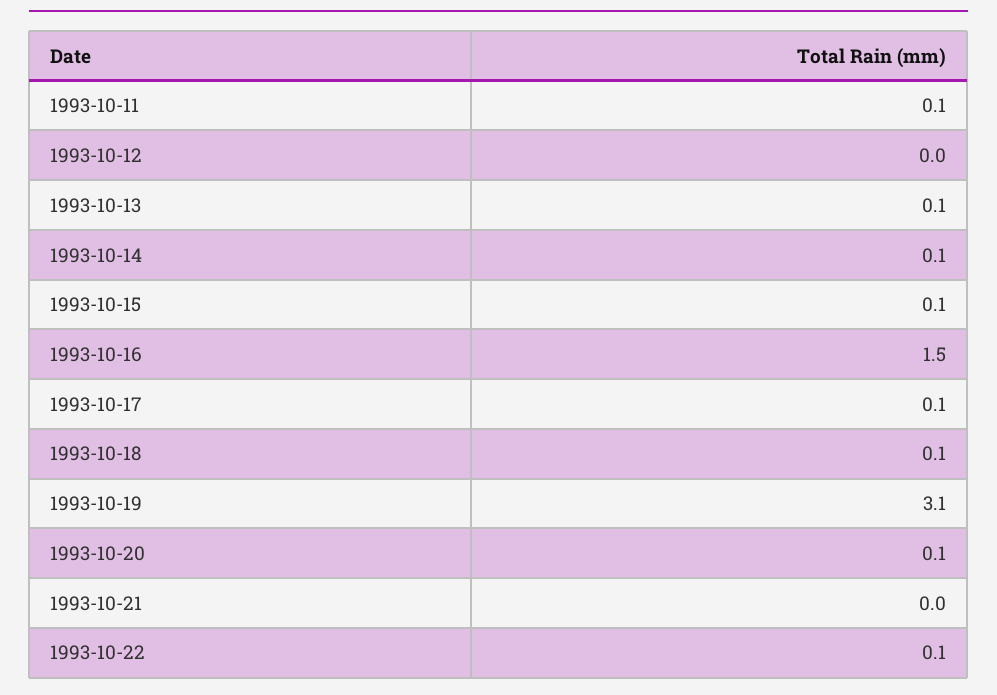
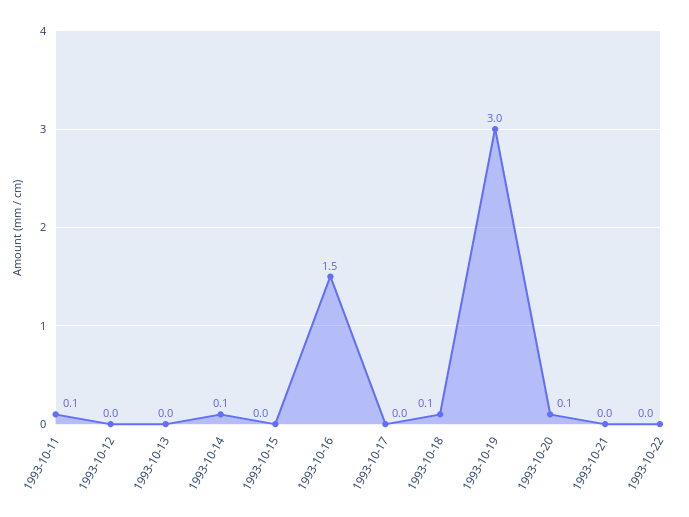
  {
    "1993-10-11": 0.1,
    "1993-10-12": 0,
-   "1993-10-13": 0.1,
+   "1993-10-13": 0,
    "1993-10-14": 0.1,
-   "1993-10-15": 0.1,
+   "1993-10-15": 0,
    "1993-10-16": 1.5,
-   "1993-10-17": 0.1,
+   "1993-10-17": 0,
    "1993-10-18": 0.1,
-   "1993-10-19": 3.1,
+   "1993-10-19": 3,
    "1993-10-20": 0.1,
    "1993-10-21": 0,
-   "1993-10-22": 0.1
+   "1993-10-22": 0
  }

